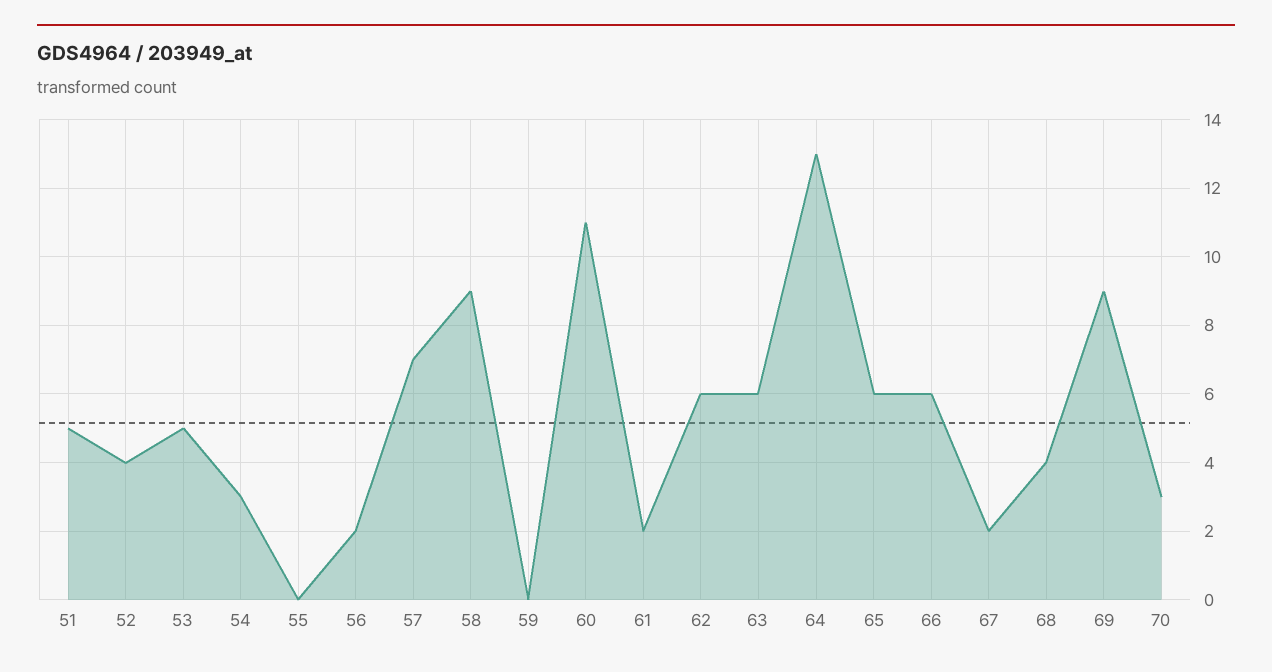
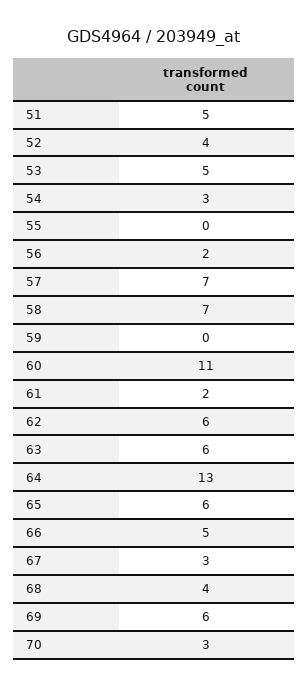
  {
    "51": 5,
    "52": 4,
    "53": 5,
    "54": 3,
    "55": 0,
    "56": 2,
    "57": 7,
-   "58": 9,
+   "58": 7,
    "59": 0,
    "60": 11,
    "61": 2,
    "62": 6,
    "63": 6,
    "64": 13,
    "65": 6,
-   "66": 6,
+   "66": 5,
-   "67": 2,
+   "67": 3,
    "68": 4,
-   "69": 9,
+   "69": 6,
    "70": 3
  }

